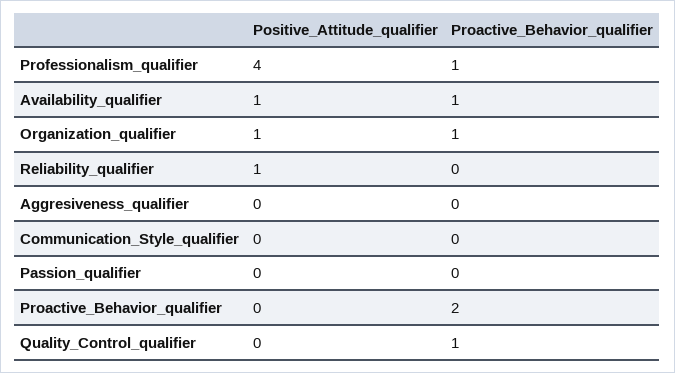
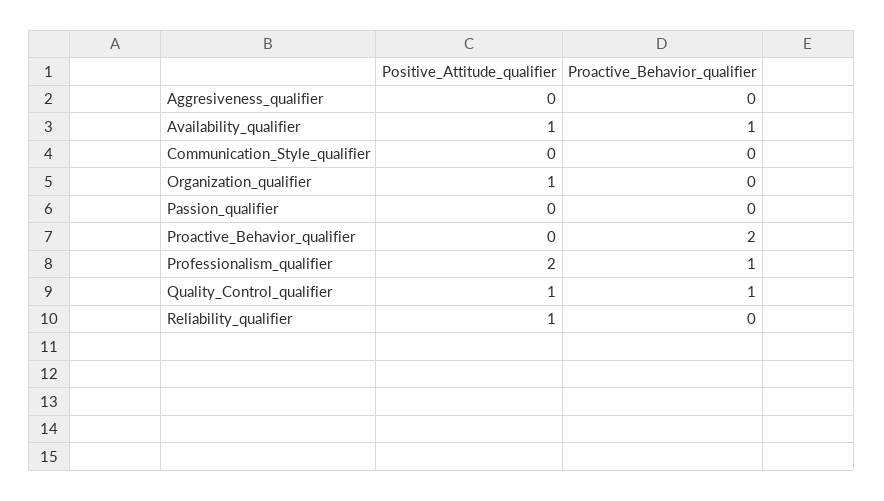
  {
    "Positive_Attitude_qualifier": {
-     "Professionalism_qualifier": 4,
+     "Professionalism_qualifier": 2,
      "Availability_qualifier": 1,
      "Organization_qualifier": 1,
      "Reliability_qualifier": 1,
      "Aggresiveness_qualifier": 0,
      "Communication_Style_qualifier": 0,
      "Passion_qualifier": 0,
      "Proactive_Behavior_qualifier": 0,
-     "Quality_Control_qualifier": 0
+     "Quality_Control_qualifier": 1
    },
    "Proactive_Behavior_qualifier": {
      "Professionalism_qualifier": 1,
      "Availability_qualifier": 1,
-     "Organization_qualifier": 1,
+     "Organization_qualifier": 0,
      "Reliability_qualifier": 0,
      "Aggresiveness_qualifier": 0,
      "Communication_Style_qualifier": 0,
      "Passion_qualifier": 0,
      "Proactive_Behavior_qualifier": 2,
      "Quality_Control_qualifier": 1
    }
  }

